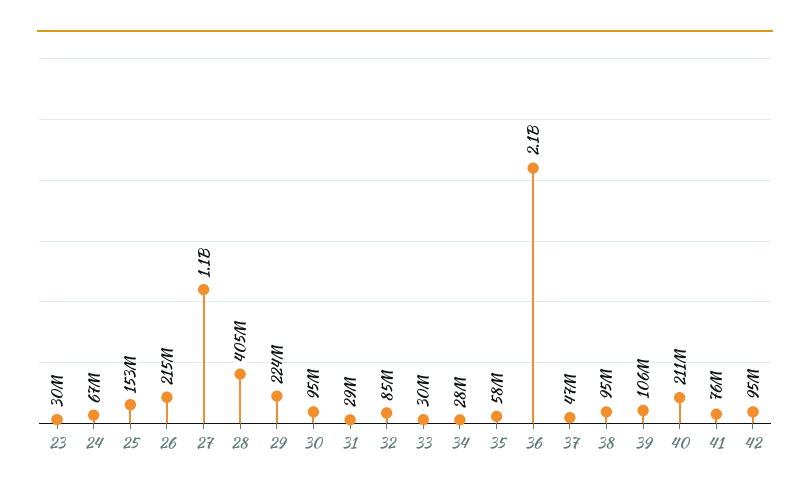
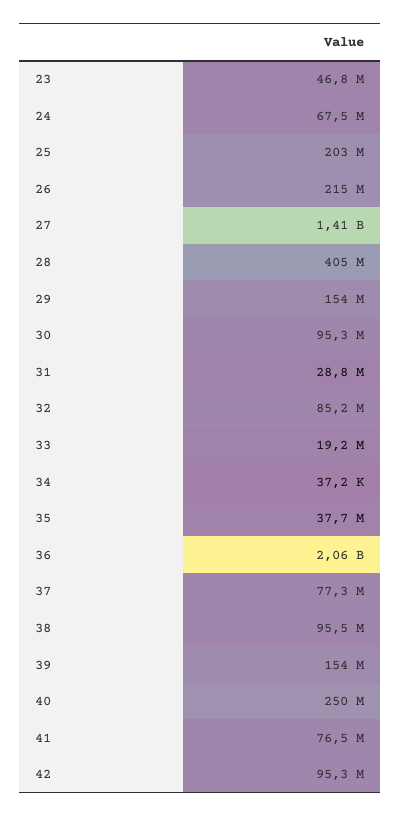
  {
-   "23": 30000000,
+   "23": 46800000,
    "24": 67500000,
-   "25": 153000000,
+   "25": 203000000,
    "26": 215000000,
-   "27": 1100000000,
+   "27": 1410000000,
    "28": 405000000,
-   "29": 224000000,
+   "29": 154000000,
    "30": 95300000,
    "31": 28800000,
    "32": 85200000,
-   "33": 30000000,
+   "33": 19200000,
-   "34": 28000000,
+   "34": 37200,
-   "35": 58000000,
+   "35": 37700000,
    "36": 2060000000,
-   "37": 47000000,
+   "37": 77300000,
    "38": 95500000,
-   "39": 106000000,
+   "39": 154000000,
-   "40": 211000000,
+   "40": 250000000,
    "41": 76500000,
    "42": 95300000
  }

